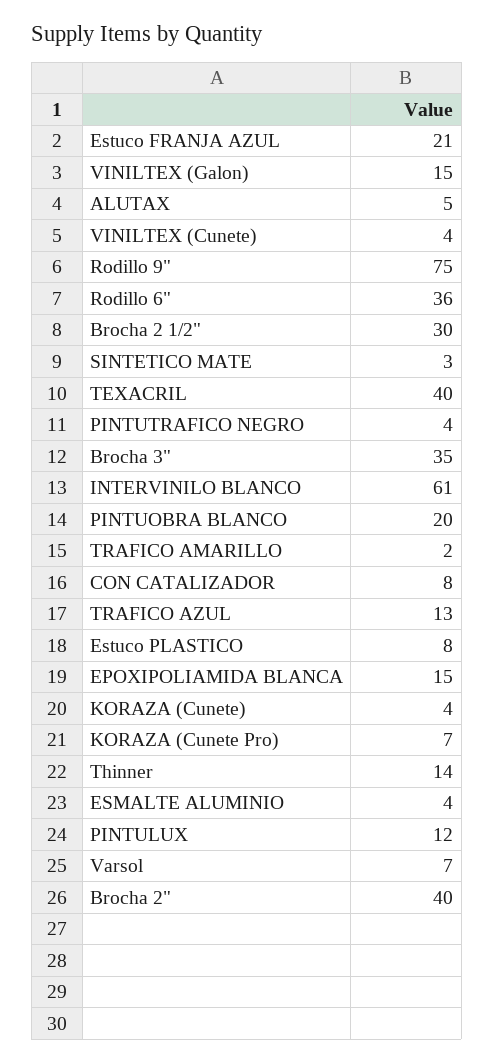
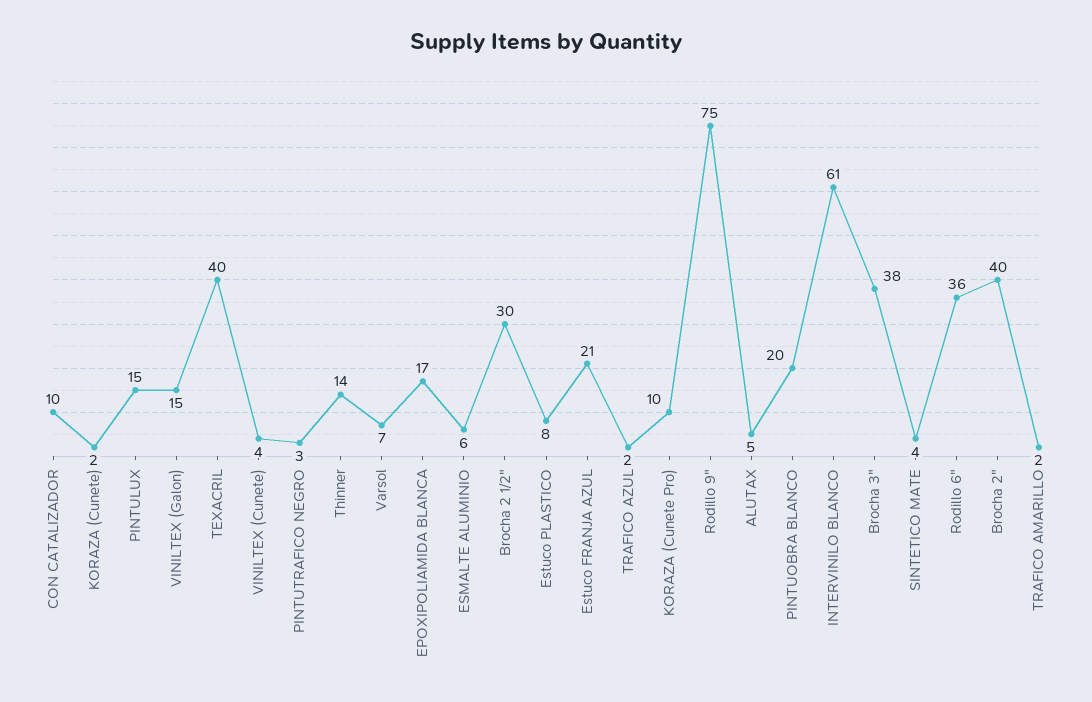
  {
    "Estuco FRANJA AZUL": 21,
    "VINILTEX (Galon)": 15,
    "ALUTAX": 5,
    "VINILTEX (Cunete)": 4,
    "Rodillo 9\"": 75,
    "Rodillo 6\"": 36,
    "Brocha 2 1/2\"": 30,
-   "SINTETICO MATE": 3,
+   "SINTETICO MATE": 4,
    "TEXACRIL": 40,
-   "PINTUTRAFICO NEGRO": 4,
+   "PINTUTRAFICO NEGRO": 3,
-   "Brocha 3\"": 35,
+   "Brocha 3\"": 38,
    "INTERVINILO BLANCO": 61,
    "PINTUOBRA BLANCO": 20,
    "TRAFICO AMARILLO": 2,
-   "CON CATALIZADOR": 8,
+   "CON CATALIZADOR": 10,
-   "TRAFICO AZUL": 13,
+   "TRAFICO AZUL": 2,
    "Estuco PLASTICO": 8,
-   "EPOXIPOLIAMIDA BLANCA": 15,
+   "EPOXIPOLIAMIDA BLANCA": 17,
-   "KORAZA (Cunete)": 4,
+   "KORAZA (Cunete)": 2,
-   "KORAZA (Cunete Pro)": 7,
+   "KORAZA (Cunete Pro)": 10,
    "Thinner": 14,
-   "ESMALTE ALUMINIO": 4,
+   "ESMALTE ALUMINIO": 6,
-   "PINTULUX": 12,
+   "PINTULUX": 15,
    "Varsol": 7,
    "Brocha 2\"": 40
  }

